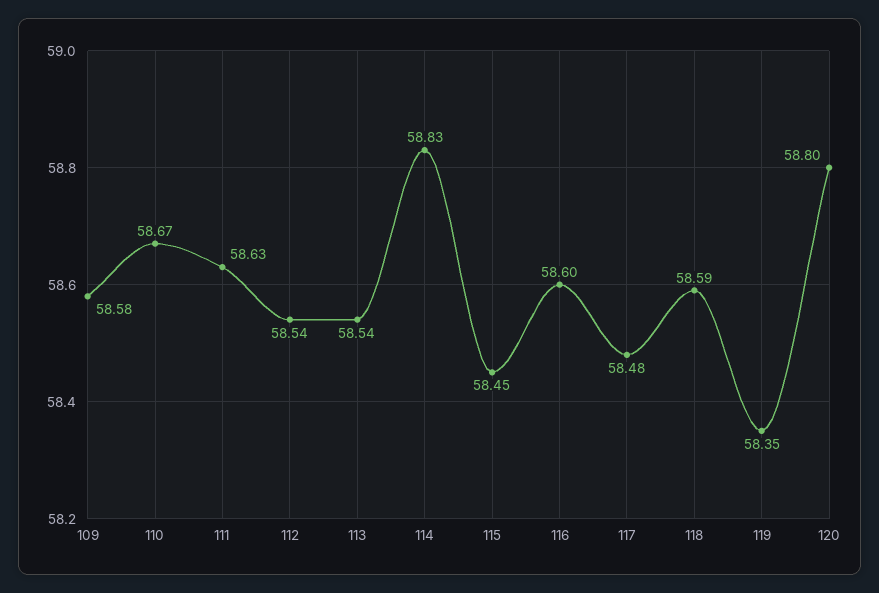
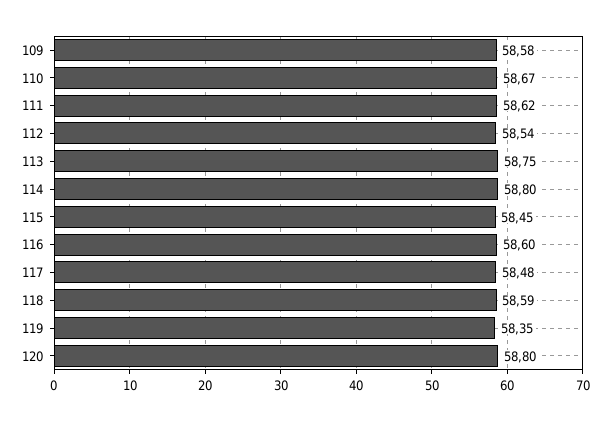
  {
    "109": 58.58,
    "110": 58.67,
-   "111": 58.63,
+   "111": 58.62,
    "112": 58.54,
-   "113": 58.54,
+   "113": 58.75,
-   "114": 58.83,
+   "114": 58.8,
    "115": 58.45,
    "116": 58.6,
    "117": 58.48,
    "118": 58.59,
    "119": 58.35,
    "120": 58.8
  }

